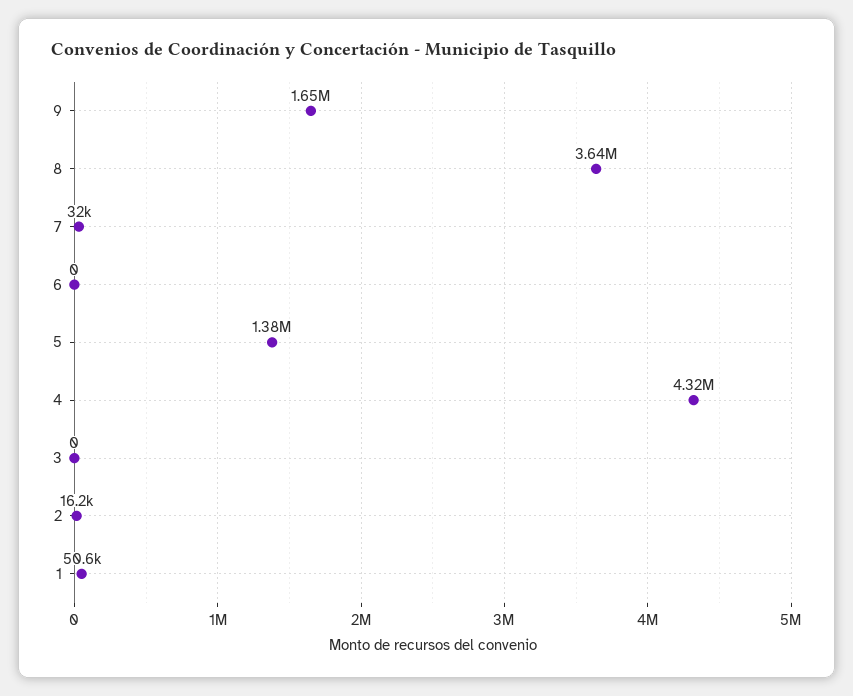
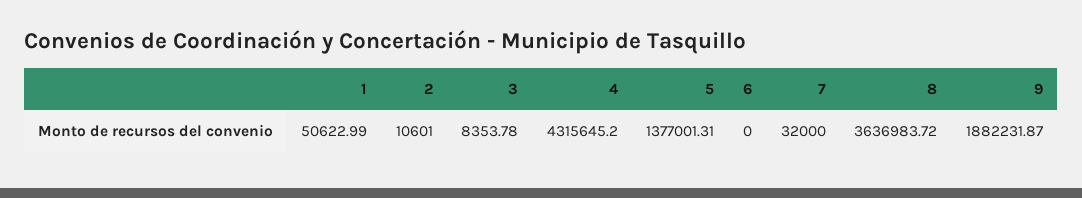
  {
-   "9": 1650000,
+   "9": 1882231.87,
    "8": 3636983.72,
    "7": 32000,
    "6": 0,
    "5": 1377001.31,
    "4": 4315645.2,
-   "3": 0,
+   "3": 8353.78,
-   "2": 16200,
+   "2": 10601,
    "1": 50622.99
  }

